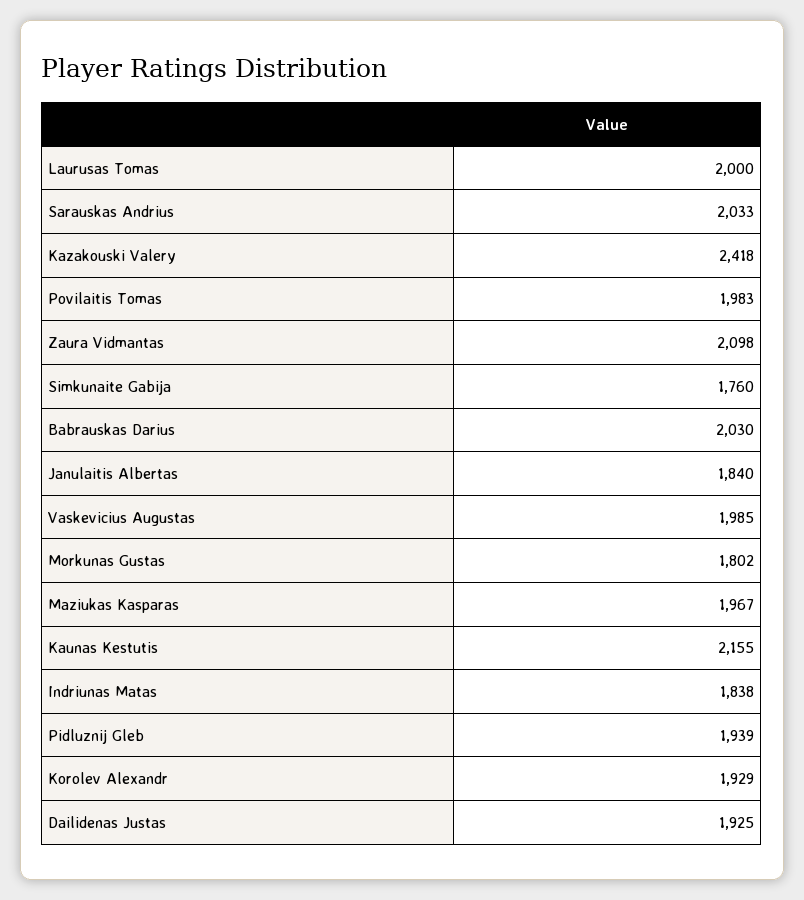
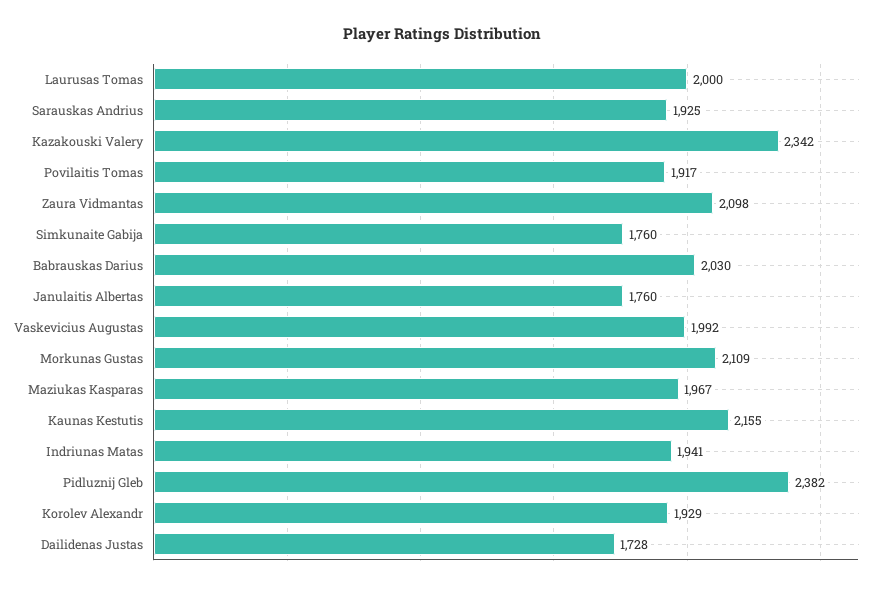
  {
    "Laurusas Tomas": 2000,
-   "Sarauskas Andrius": 2033,
+   "Sarauskas Andrius": 1925,
-   "Kazakouski Valery": 2418,
+   "Kazakouski Valery": 2342,
-   "Povilaitis Tomas": 1983,
+   "Povilaitis Tomas": 1917,
    "Zaura Vidmantas": 2098,
    "Simkunaite Gabija": 1760,
    "Babrauskas Darius": 2030,
-   "Janulaitis Albertas": 1840,
+   "Janulaitis Albertas": 1760,
-   "Vaskevicius Augustas": 1985,
+   "Vaskevicius Augustas": 1992,
-   "Morkunas Gustas": 1802,
+   "Morkunas Gustas": 2109,
    "Maziukas Kasparas": 1967,
    "Kaunas Kestutis": 2155,
-   "Indriunas Matas": 1838,
+   "Indriunas Matas": 1941,
-   "Pidluznij Gleb": 1939,
+   "Pidluznij Gleb": 2382,
    "Korolev Alexandr": 1929,
-   "Dailidenas Justas": 1925
+   "Dailidenas Justas": 1728
  }

